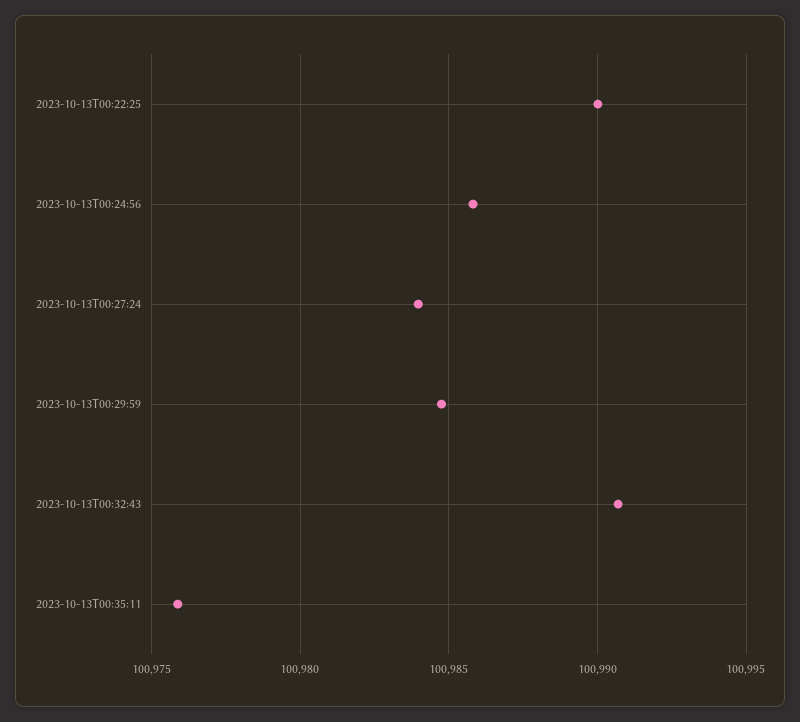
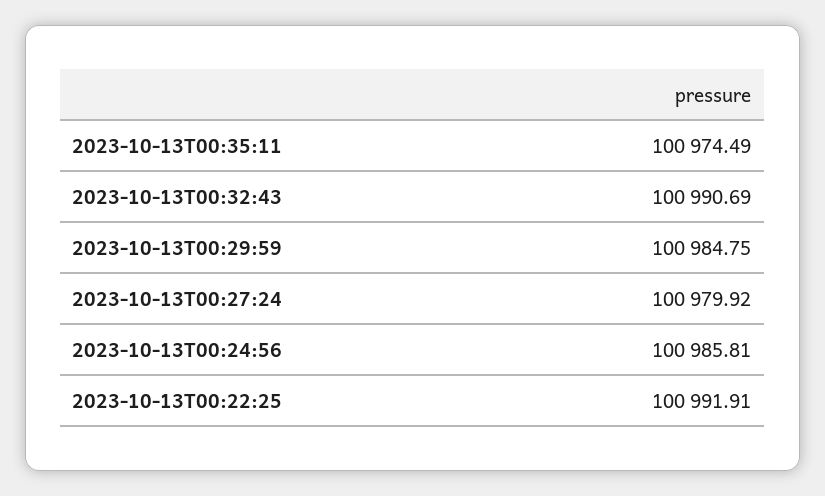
  {
-   "2023-10-13T00:22:25": 100990,
+   "2023-10-13T00:22:25": 100991.91,
    "2023-10-13T00:24:56": 100985.81,
-   "2023-10-13T00:27:24": 100984,
+   "2023-10-13T00:27:24": 100979.92,
    "2023-10-13T00:29:59": 100984.75,
    "2023-10-13T00:32:43": 100990.69,
-   "2023-10-13T00:35:11": 100976
+   "2023-10-13T00:35:11": 100974.49
  }

